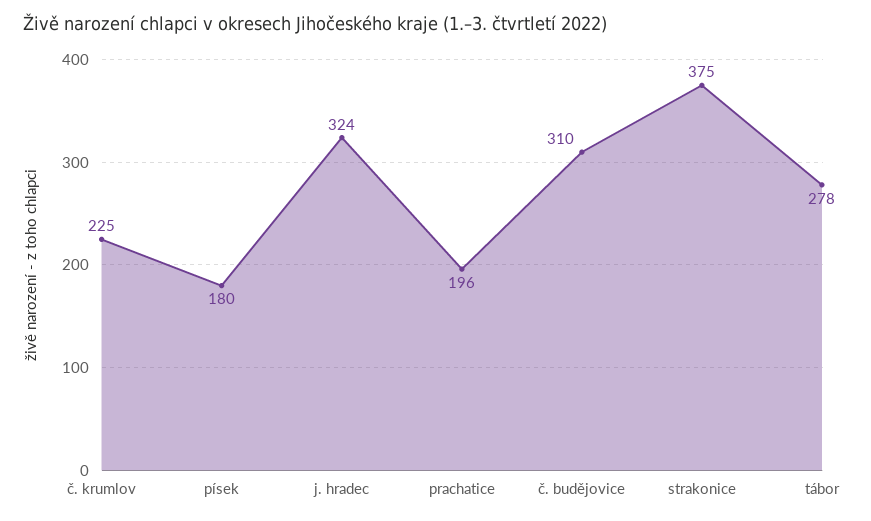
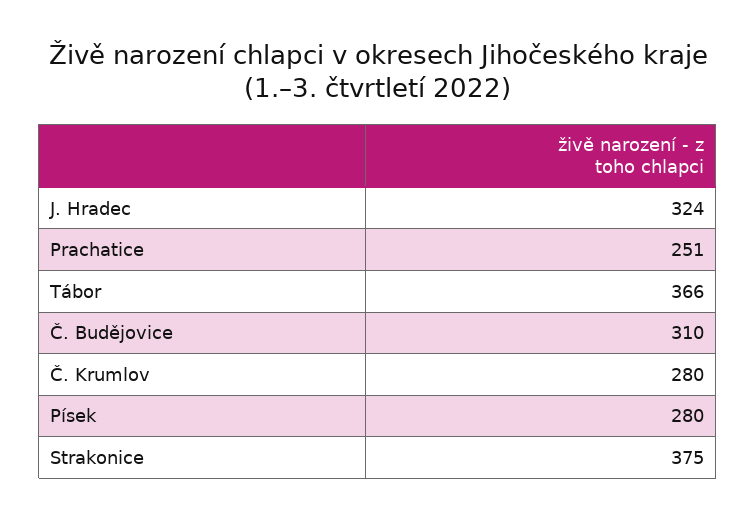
  {
-   "č. krumlov": 225,
+   "č. krumlov": 280,
-   "písek": 180,
+   "písek": 280,
    "j. hradec": 324,
-   "prachatice": 196,
+   "prachatice": 251,
    "č. budějovice": 310,
    "strakonice": 375,
-   "tábor": 278
+   "tábor": 366
  }

